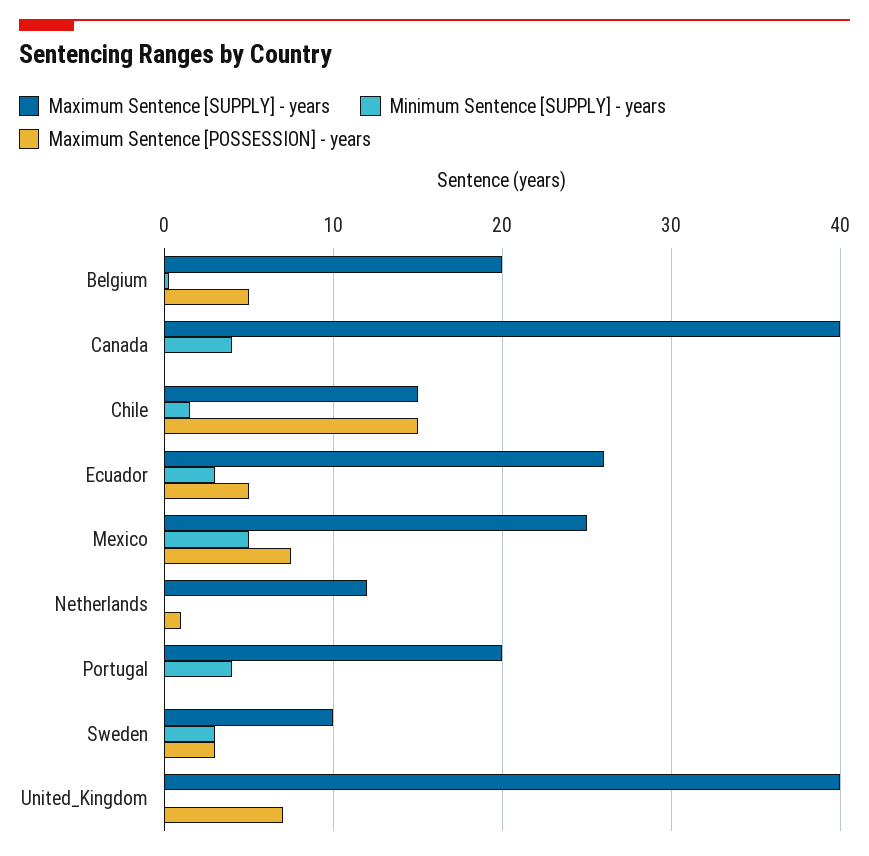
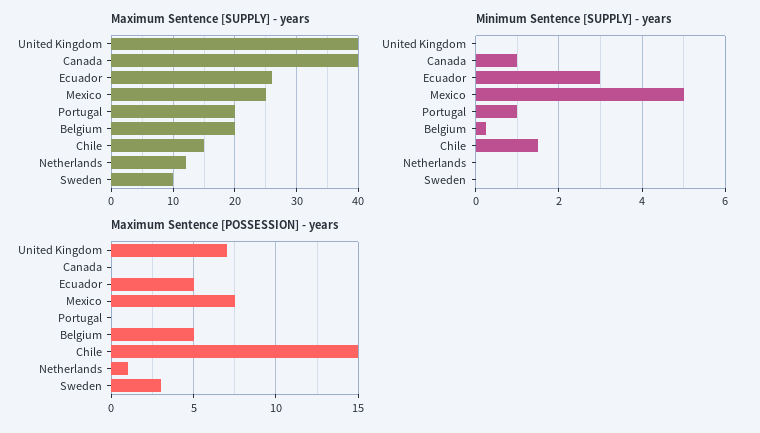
  {
    "Maximum Sentence [SUPPLY] - years": {
      "Belgium": 20,
      "Canada": 40,
      "Chile": 15,
      "Ecuador": 26,
      "Mexico": 25,
      "Netherlands": 12,
      "Portugal": 20,
      "Sweden": 10,
      "United_Kingdom": 40
    },
    "Minimum Sentence [SUPPLY] - years": {
      "Belgium": 0.2,
-     "Canada": 4,
+     "Canada": 1,
      "Chile": 1.6,
      "Ecuador": 3,
      "Mexico": 5,
      "Netherlands": 0,
-     "Portugal": 4,
+     "Portugal": 1,
-     "Sweden": 3,
+     "Sweden": 0,
      "United_Kingdom": 0
    },
    "Maximum Sentence [POSSESSION] - years": {
      "Belgium": 5,
      "Canada": 0,
      "Chile": 15,
      "Ecuador": 5,
      "Mexico": 7.5,
      "Netherlands": 1,
      "Portugal": 0,
      "Sweden": 3,
      "United_Kingdom": 7
    }
  }

